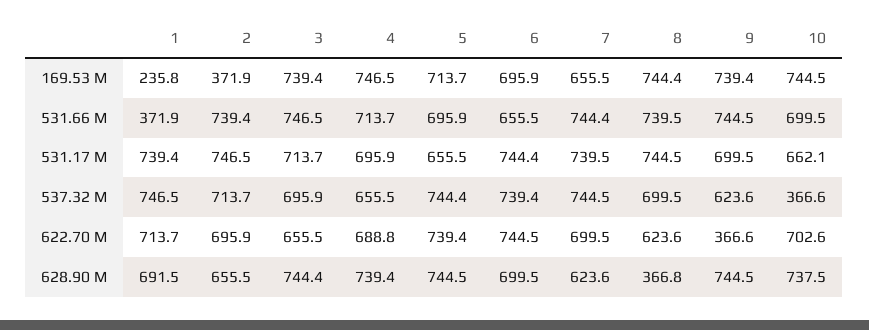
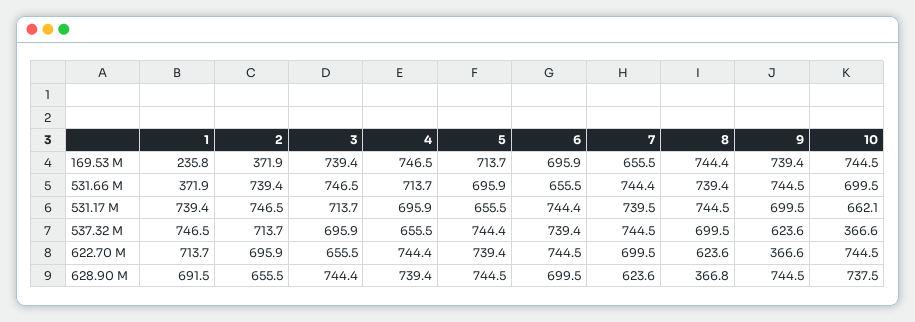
  {
    "1": {
      "169.53 M": 235.8,
      "531.66 M": 371.9,
      "531.17 M": 739.4,
      "537.32 M": 746.5,
      "622.70 M": 713.7,
      "628.90 M": 691.5
    },
    "2": {
      "169.53 M": 371.9,
      "531.66 M": 739.4,
      "531.17 M": 746.5,
      "537.32 M": 713.7,
      "622.70 M": 695.9,
      "628.90 M": 655.5
    },
    "3": {
      "169.53 M": 739.4,
      "531.66 M": 746.5,
      "531.17 M": 713.7,
      "537.32 M": 695.9,
      "622.70 M": 655.5,
      "628.90 M": 744.4
    },
    "4": {
      "169.53 M": 746.5,
      "531.66 M": 713.7,
      "531.17 M": 695.9,
      "537.32 M": 655.5,
-     "622.70 M": 688.8,
+     "622.70 M": 744.4,
      "628.90 M": 739.4
    },
    "5": {
      "169.53 M": 713.7,
      "531.66 M": 695.9,
      "531.17 M": 655.5,
      "537.32 M": 744.4,
      "622.70 M": 739.4,
      "628.90 M": 744.5
    },
    "6": {
      "169.53 M": 695.9,
      "531.66 M": 655.5,
      "531.17 M": 744.4,
      "537.32 M": 739.4,
      "622.70 M": 744.5,
      "628.90 M": 699.5
    },
    "7": {
      "169.53 M": 655.5,
      "531.66 M": 744.4,
      "531.17 M": 739.5,
      "537.32 M": 744.5,
      "622.70 M": 699.5,
      "628.90 M": 623.6
    },
    "8": {
      "169.53 M": 744.4,
-     "531.66 M": 739.5,
+     "531.66 M": 739.4,
      "531.17 M": 744.5,
      "537.32 M": 699.5,
      "622.70 M": 623.6,
      "628.90 M": 366.8
    },
    "9": {
      "169.53 M": 739.4,
      "531.66 M": 744.5,
      "531.17 M": 699.5,
      "537.32 M": 623.6,
      "622.70 M": 366.6,
      "628.90 M": 744.5
    },
    "10": {
      "169.53 M": 744.5,
      "531.66 M": 699.5,
      "531.17 M": 662.1,
      "537.32 M": 366.6,
-     "622.70 M": 702.6,
+     "622.70 M": 744.5,
      "628.90 M": 737.5
    }
  }

